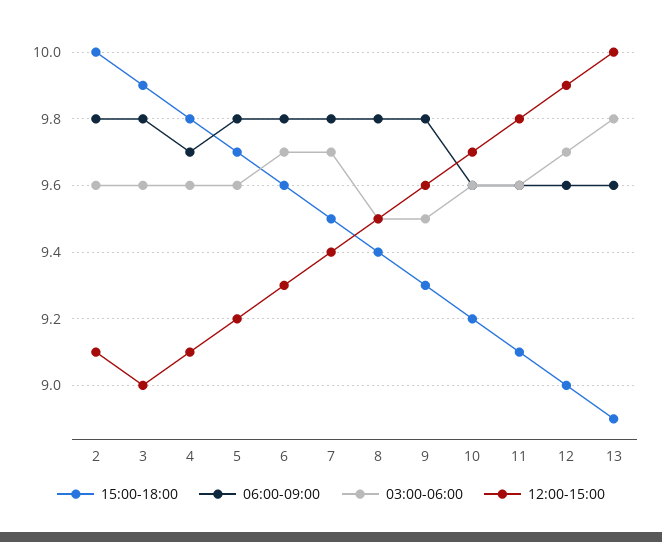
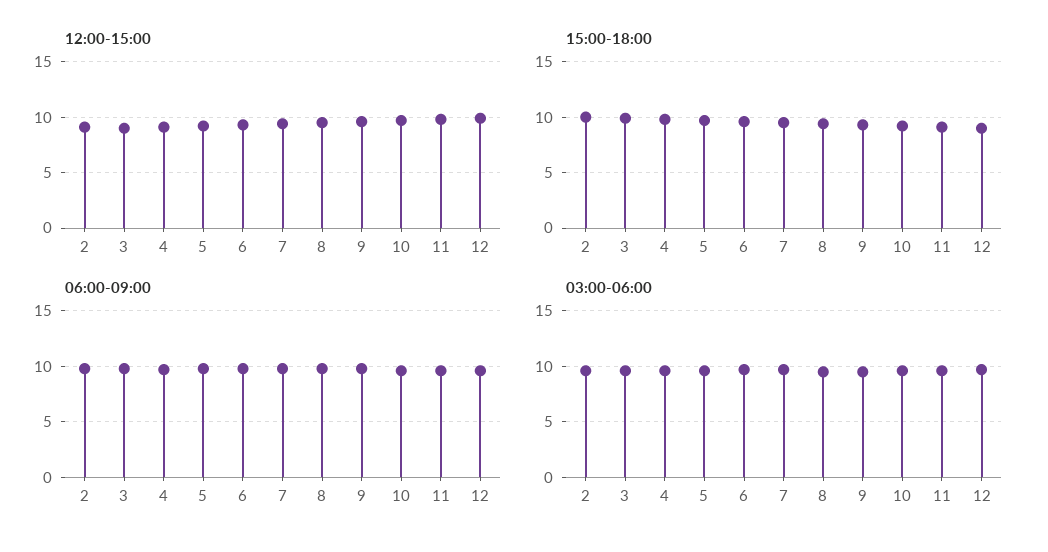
  {
    "15:00-18:00": {
      "2": 10,
      "3": 9.9,
      "4": 9.8,
      "5": 9.7,
      "6": 9.6,
      "7": 9.5,
      "8": 9.4,
      "9": 9.3,
      "10": 9.2,
      "11": 9.1,
-     "12": 9,
+     "12": 9
-     "13": 8.9
    },
    "06:00-09:00": {
      "2": 9.8,
      "3": 9.8,
      "4": 9.7,
      "5": 9.8,
      "6": 9.8,
      "7": 9.8,
      "8": 9.8,
      "9": 9.8,
      "10": 9.6,
      "11": 9.6,
-     "12": 9.6,
+     "12": 9.6
-     "13": 9.6
    },
    "03:00-06:00": {
      "2": 9.6,
      "3": 9.6,
      "4": 9.6,
      "5": 9.6,
      "6": 9.7,
      "7": 9.7,
      "8": 9.5,
      "9": 9.5,
      "10": 9.6,
      "11": 9.6,
-     "12": 9.7,
+     "12": 9.7
-     "13": 9.8
    },
    "12:00-15:00": {
      "2": 9.1,
      "3": 9,
      "4": 9.1,
      "5": 9.2,
      "6": 9.3,
      "7": 9.4,
      "8": 9.5,
      "9": 9.6,
      "10": 9.7,
      "11": 9.8,
-     "12": 9.9,
+     "12": 9.9
-     "13": 10
    }
  }

